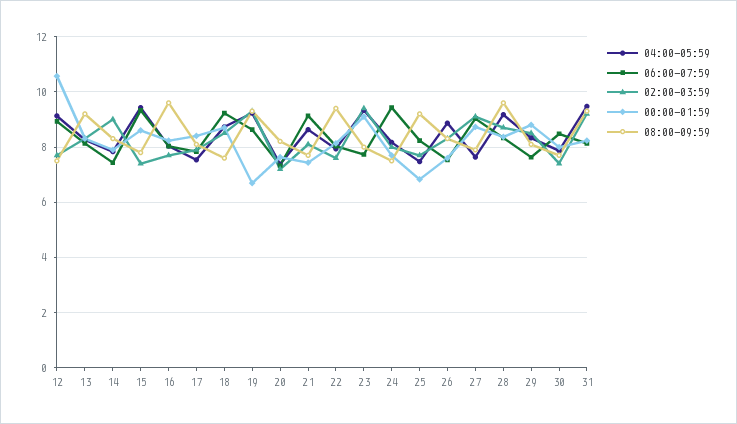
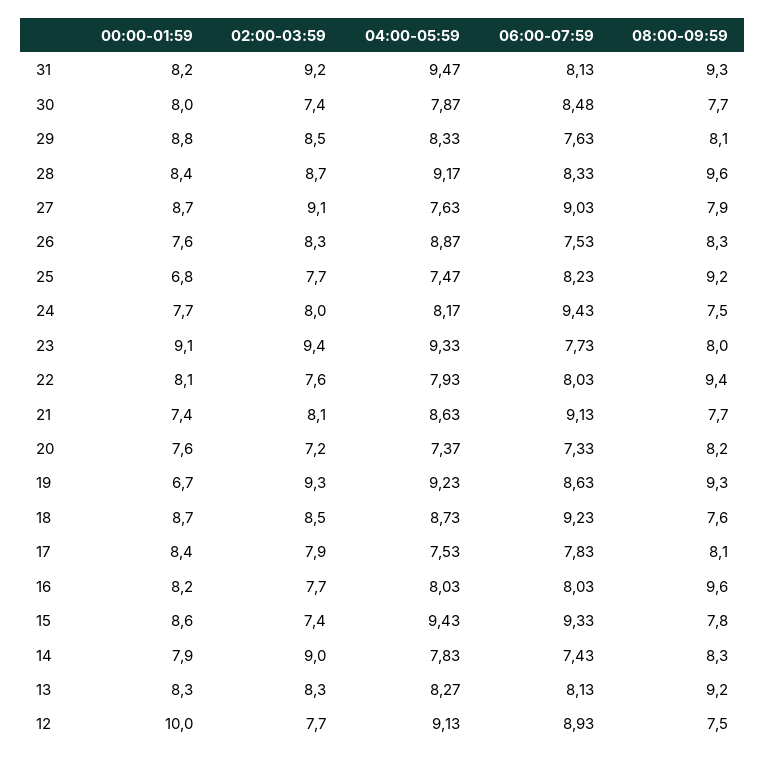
  {
    "04:00-05:59": {
      "12": 9.13,
      "13": 8.27,
      "14": 7.83,
      "15": 9.43,
      "16": 8.03,
      "17": 7.53,
      "18": 8.73,
      "19": 9.23,
      "20": 7.37,
      "21": 8.63,
      "22": 7.93,
      "23": 9.33,
      "24": 8.17,
      "25": 7.47,
      "26": 8.87,
      "27": 7.63,
      "28": 9.17,
      "29": 8.33,
      "30": 7.87,
      "31": 9.47
    },
    "06:00-07:59": {
      "12": 8.93,
      "13": 8.13,
      "14": 7.43,
      "15": 9.33,
      "16": 8.03,
      "17": 7.83,
      "18": 9.23,
      "19": 8.63,
      "20": 7.33,
      "21": 9.13,
      "22": 8.03,
      "23": 7.73,
      "24": 9.43,
      "25": 8.23,
      "26": 7.53,
      "27": 9.03,
      "28": 8.33,
      "29": 7.63,
      "30": 8.48,
      "31": 8.13
    },
    "02:00-03:59": {
      "12": 7.7,
      "13": 8.3,
      "14": 9,
      "15": 7.4,
      "16": 7.7,
      "17": 7.9,
      "18": 8.5,
      "19": 9.3,
      "20": 7.2,
      "21": 8.1,
      "22": 7.6,
      "23": 9.4,
      "24": 8,
      "25": 7.7,
      "26": 8.3,
      "27": 9.1,
      "28": 8.7,
      "29": 8.5,
      "30": 7.4,
      "31": 9.2
    },
    "00:00-01:59": {
-     "12": 10.5,
+     "12": 10,
      "13": 8.3,
      "14": 7.9,
      "15": 8.6,
      "16": 8.2,
      "17": 8.4,
      "18": 8.7,
      "19": 6.7,
      "20": 7.6,
      "21": 7.4,
      "22": 8.1,
      "23": 9.1,
      "24": 7.7,
      "25": 6.8,
      "26": 7.6,
      "27": 8.7,
      "28": 8.4,
      "29": 8.8,
      "30": 8,
      "31": 8.2
    },
    "08:00-09:59": {
      "12": 7.5,
      "13": 9.2,
      "14": 8.3,
      "15": 7.8,
      "16": 9.6,
      "17": 8.1,
      "18": 7.6,
      "19": 9.3,
      "20": 8.2,
      "21": 7.7,
      "22": 9.4,
      "23": 8,
      "24": 7.5,
      "25": 9.2,
      "26": 8.3,
      "27": 7.9,
      "28": 9.6,
      "29": 8.1,
      "30": 7.7,
      "31": 9.3
    }
  }

